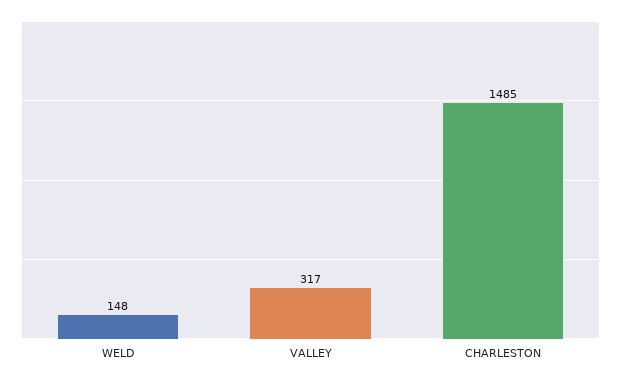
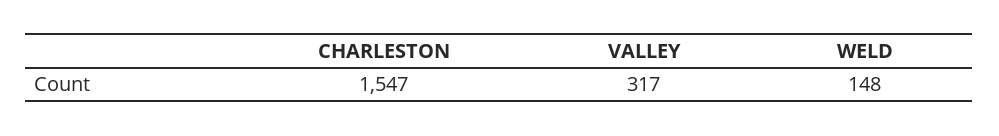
  {
    "WELD": 148,
    "VALLEY": 317,
-   "CHARLESTON": 1485
+   "CHARLESTON": 1547
  }

